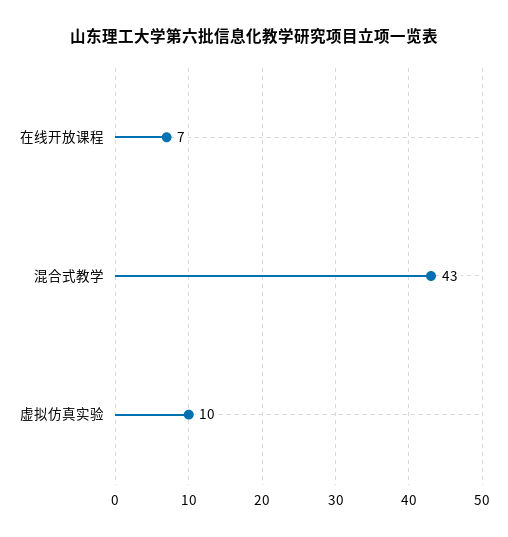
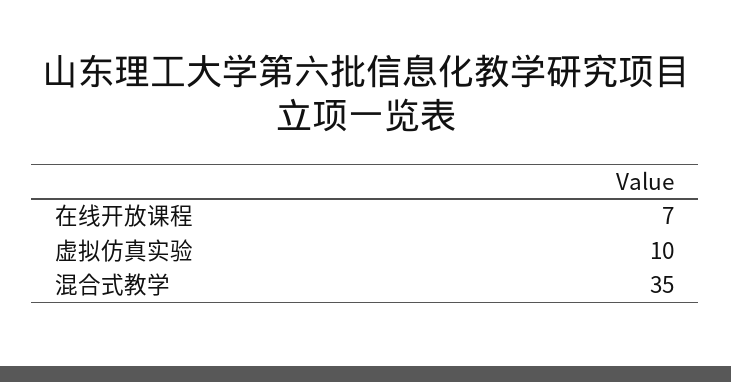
  {
    "在线开放课程": 7,
-   "混合式教学": 43,
+   "混合式教学": 35,
    "虚拟仿真实验": 10
  }

